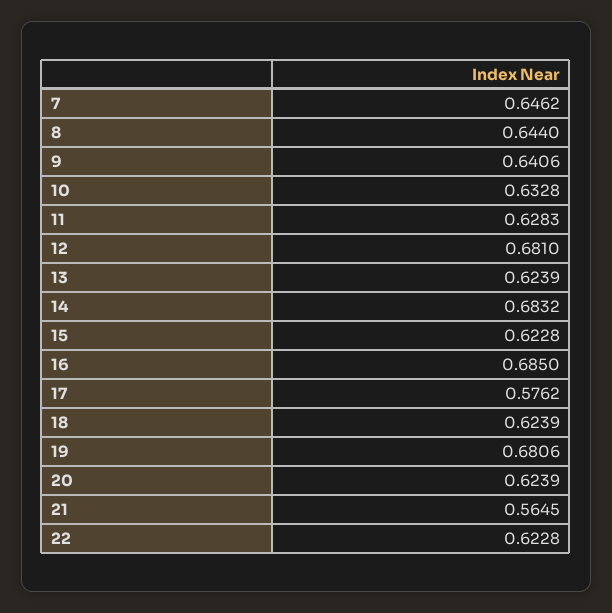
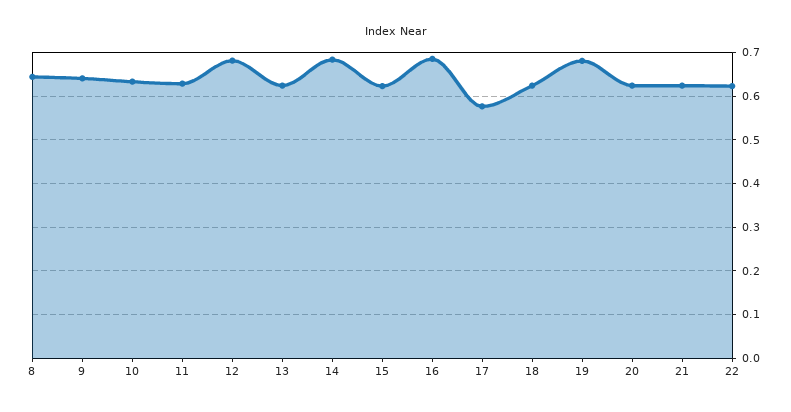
  {
-   "7": 0.6462,
    "8": 0.644,
    "9": 0.6406,
    "10": 0.6328,
    "11": 0.6283,
    "12": 0.681,
    "13": 0.6239,
    "14": 0.6832,
    "15": 0.6228,
    "16": 0.685,
    "17": 0.5762,
    "18": 0.6239,
    "19": 0.6806,
    "20": 0.6239,
-   "21": 0.5645,
+   "21": 0.62,
    "22": 0.6228
  }

